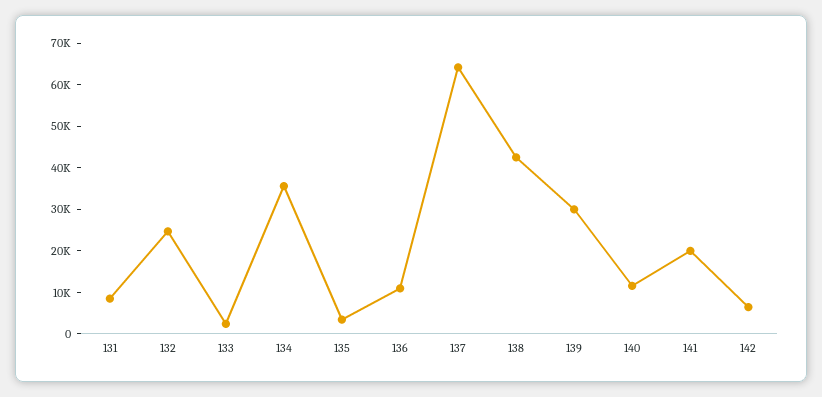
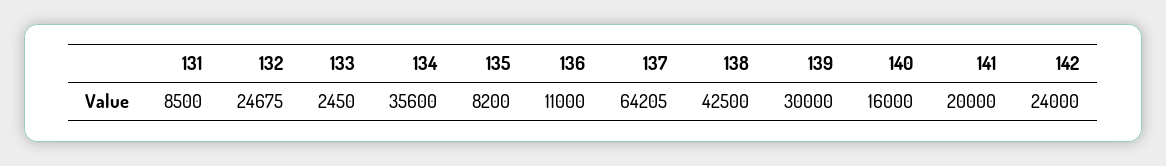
  {
    "131": 8500,
    "132": 24675,
    "133": 2450,
    "134": 35600,
-   "135": 4000,
+   "135": 8200,
    "136": 11000,
    "137": 64205,
    "138": 42500,
    "139": 30000,
-   "140": 12000,
+   "140": 16000,
    "141": 20000,
-   "142": 6000
+   "142": 24000
  }

